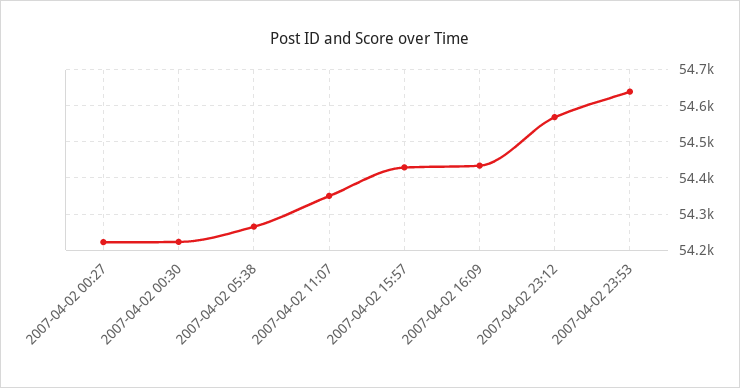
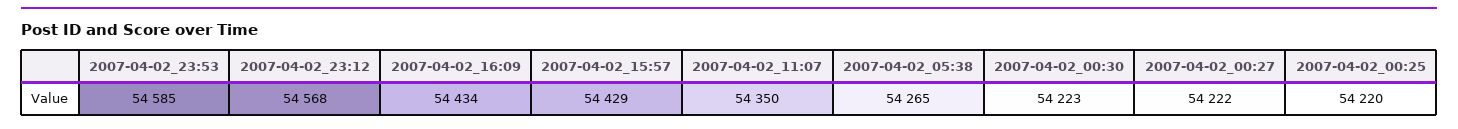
  {
    "2007-04-02 00:27": 54222,
    "2007-04-02 00:30": 54223,
    "2007-04-02 05:38": 54265,
    "2007-04-02 11:07": 54350,
    "2007-04-02 15:57": 54429,
    "2007-04-02 16:09": 54434,
    "2007-04-02 23:12": 54568,
-   "2007-04-02 23:53": 54640
+   "2007-04-02 23:53": 54585,
+   "2007-04-02_00:25": 54220
  }

